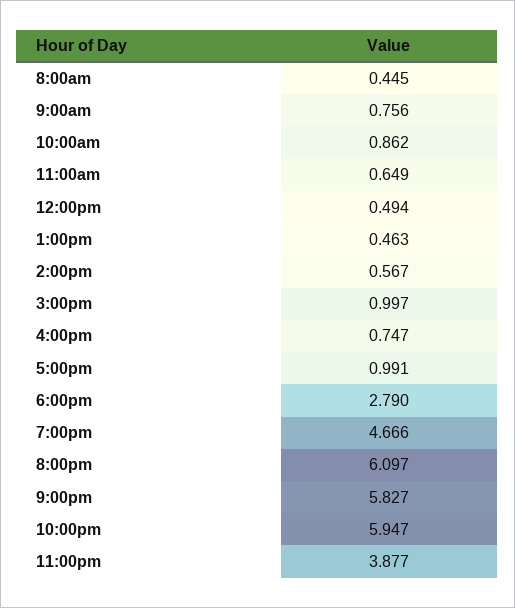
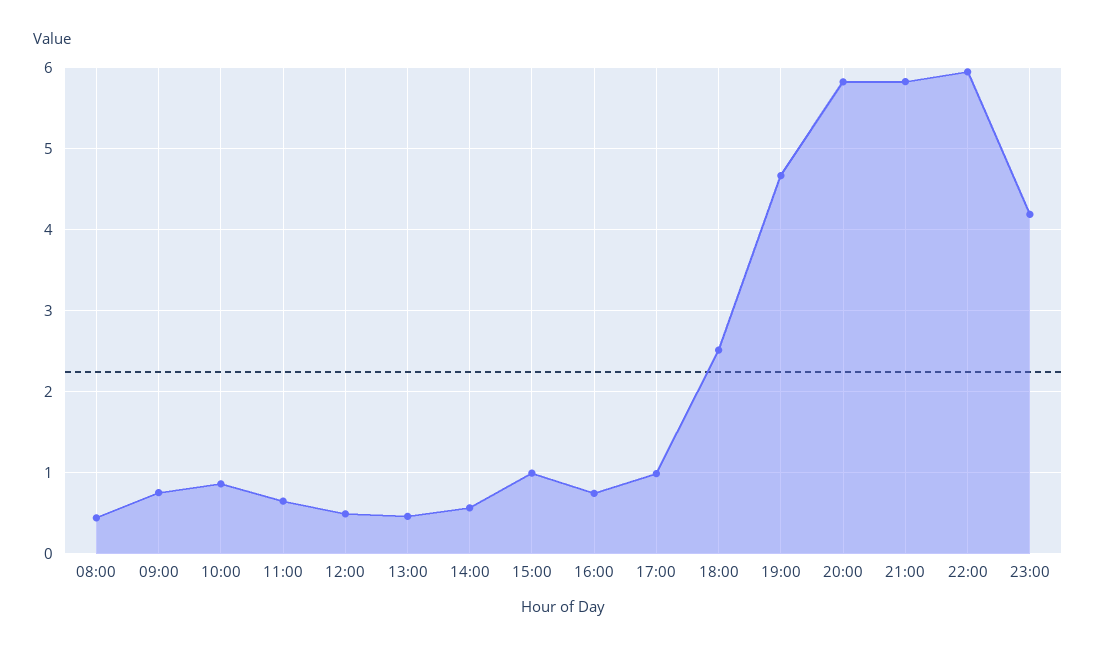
  {
    "8:00am": 0.445,
    "9:00am": 0.756,
    "10:00am": 0.862,
    "11:00am": 0.649,
    "12:00pm": 0.494,
    "1:00pm": 0.463,
    "2:00pm": 0.567,
    "3:00pm": 0.997,
    "4:00pm": 0.747,
    "5:00pm": 0.991,
-   "6:00pm": 2.79,
+   "6:00pm": 2.5,
    "7:00pm": 4.666,
-   "8:00pm": 6.097,
+   "8:00pm": 5.8,
    "9:00pm": 5.827,
    "10:00pm": 5.947,
-   "11:00pm": 3.877
+   "11:00pm": 4.2
  }

